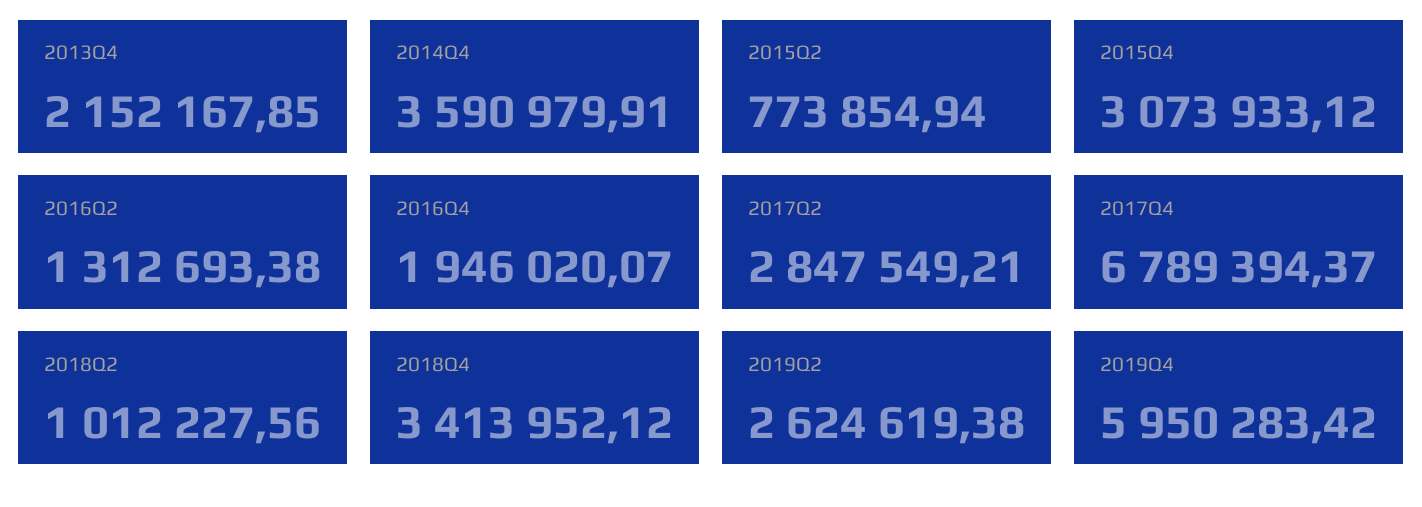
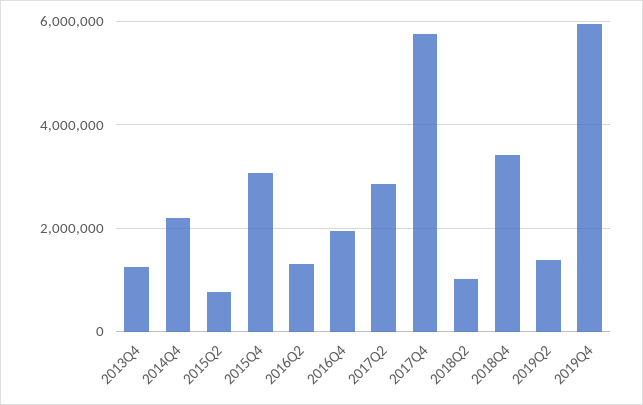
  {
-   "2013Q4": 2152167.85,
+   "2013Q4": 1200000,
-   "2014Q4": 3590979.91,
+   "2014Q4": 2200000,
    "2015Q2": 773854.94,
    "2015Q4": 3073933.12,
    "2016Q2": 1312693.38,
    "2016Q4": 1946020.07,
    "2017Q2": 2847549.21,
-   "2017Q4": 6789394.37,
+   "2017Q4": 5800000,
    "2018Q2": 1012227.56,
    "2018Q4": 3413952.12,
-   "2019Q2": 2624619.38,
+   "2019Q2": 1400000,
    "2019Q4": 5950283.42
  }

